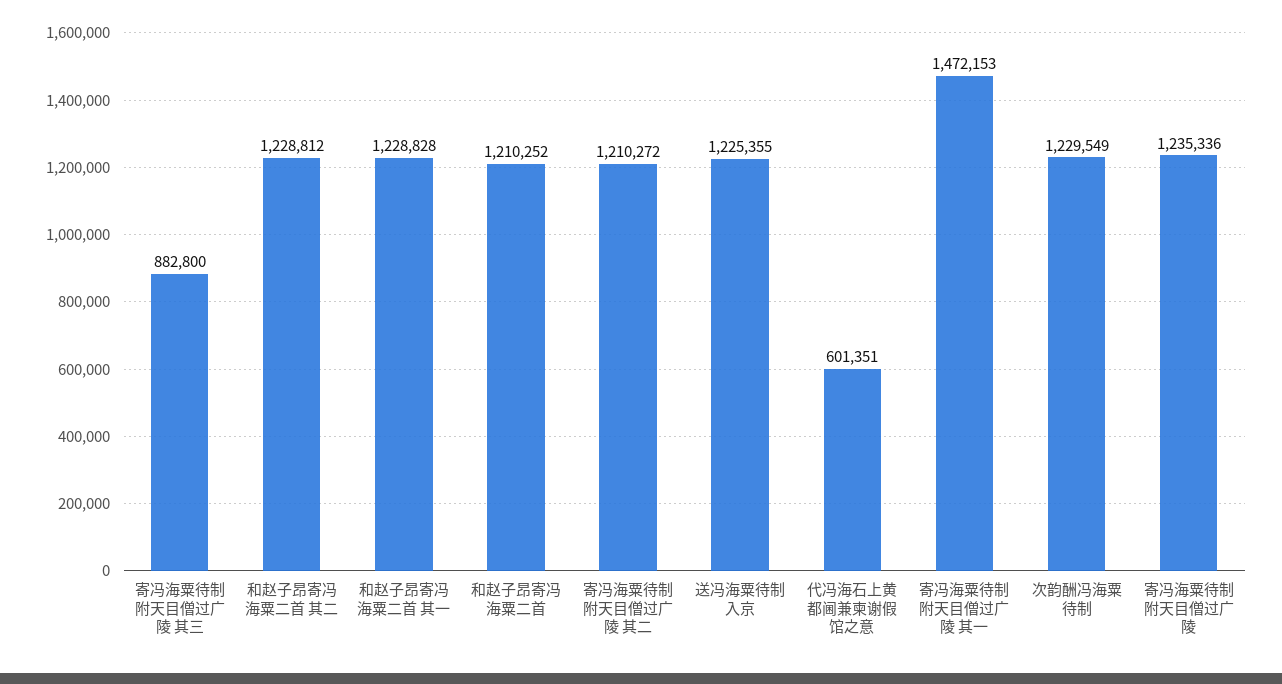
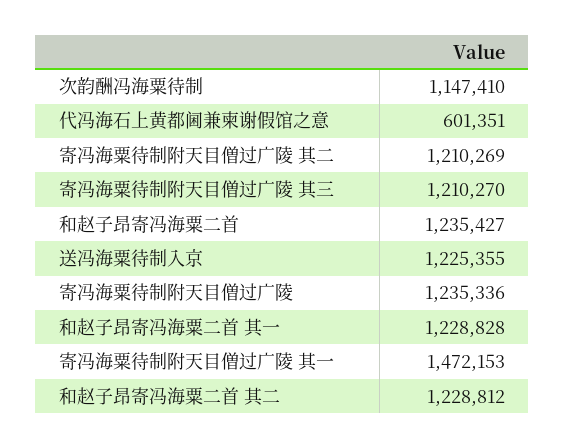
  {
-   "寄冯海粟待制附天目僧过广陵 其三": 882800,
+   "寄冯海粟待制附天目僧过广陵 其三": 1210270,
    "和赵子昂寄冯海粟二首 其二": 1228812,
    "和赵子昂寄冯海粟二首 其一": 1228828,
-   "和赵子昂寄冯海粟二首": 1210252,
+   "和赵子昂寄冯海粟二首": 1235427,
-   "寄冯海粟待制附天目僧过广陵 其二": 1210272,
+   "寄冯海粟待制附天目僧过广陵 其二": 1210269,
    "送冯海粟待制入京": 1225355,
    "代冯海石上黄都阃兼柬谢假馆之意": 601351,
    "寄冯海粟待制附天目僧过广陵 其一": 1472153,
-   "次韵酬冯海粟待制": 1229549,
+   "次韵酬冯海粟待制": 1147410,
    "寄冯海粟待制附天目僧过广陵": 1235336
  }

